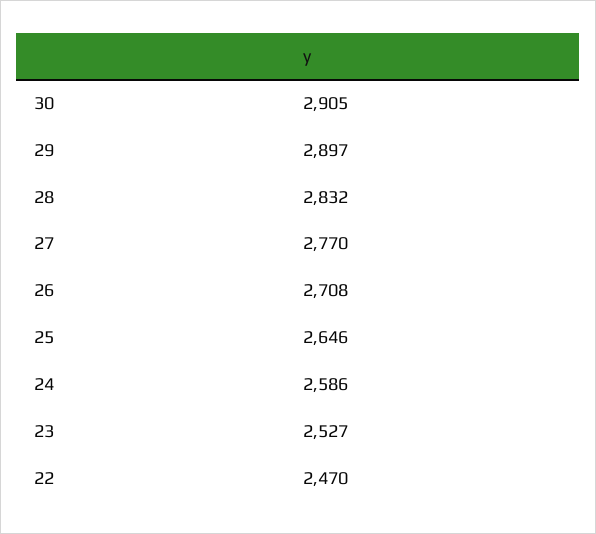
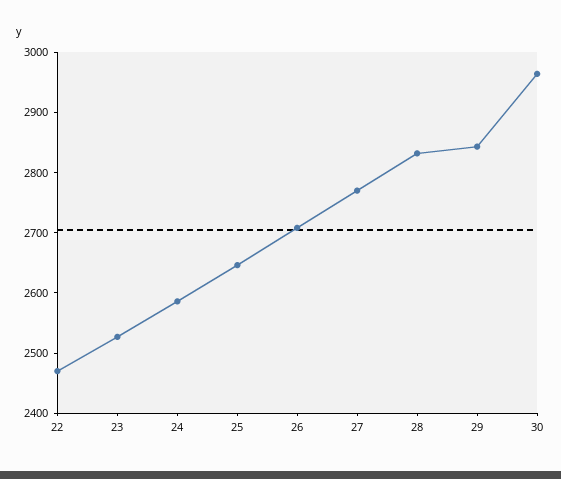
  {
-   "30": 2905,
+   "30": 2960,
-   "29": 2897,
+   "29": 2840,
    "28": 2832,
    "27": 2770,
    "26": 2708,
    "25": 2646,
    "24": 2586,
    "23": 2527,
    "22": 2470
  }

